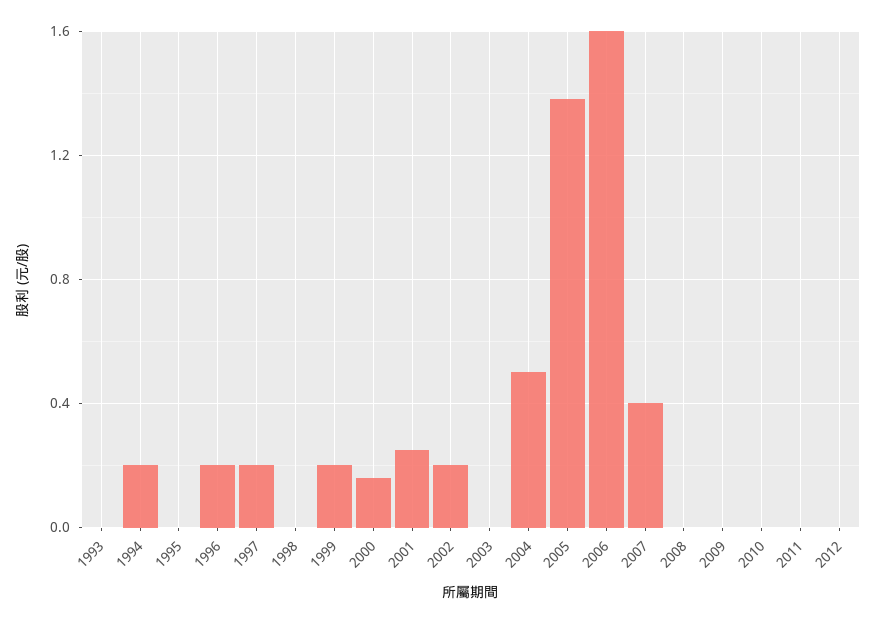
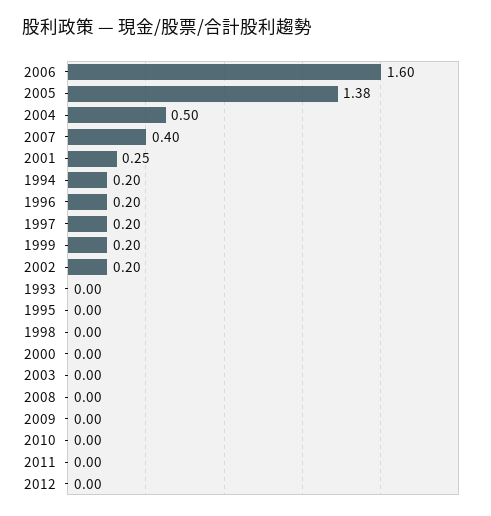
  {
    "1993": 0,
    "1994": 0.2,
    "1995": 0,
    "1996": 0.2,
    "1997": 0.2,
    "1998": 0,
    "1999": 0.2,
-   "2000": 0.15,
+   "2000": 0,
    "2001": 0.25,
    "2002": 0.2,
    "2003": 0,
    "2004": 0.5,
    "2005": 1.38,
    "2006": 1.6,
    "2007": 0.4,
    "2008": 0,
    "2009": 0,
    "2010": 0,
    "2011": 0,
    "2012": 0
  }

